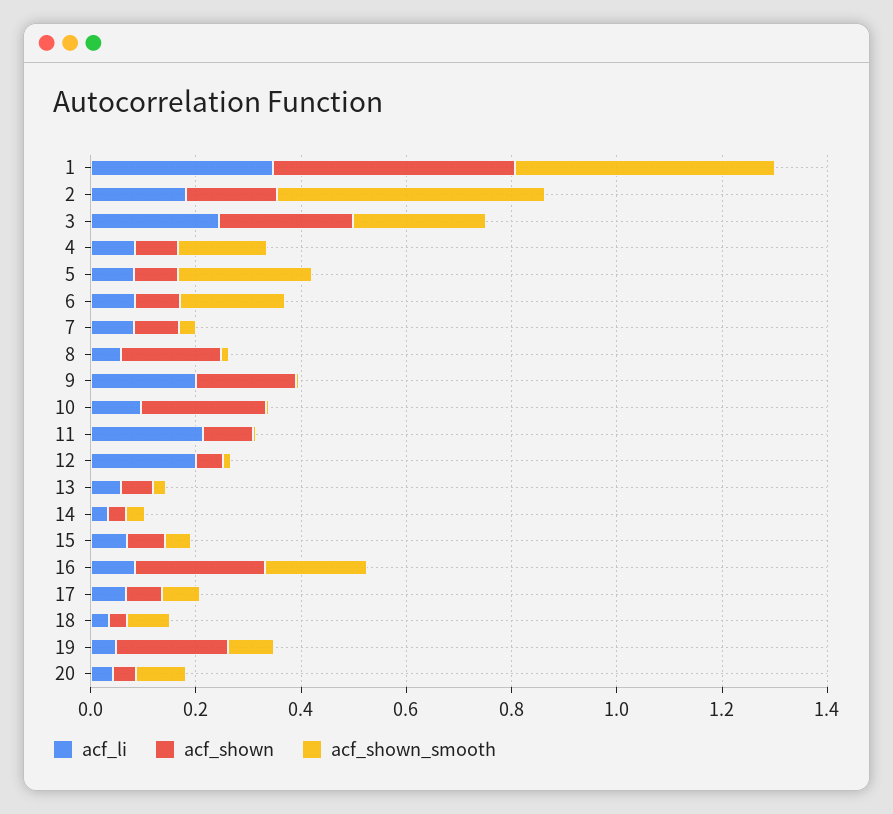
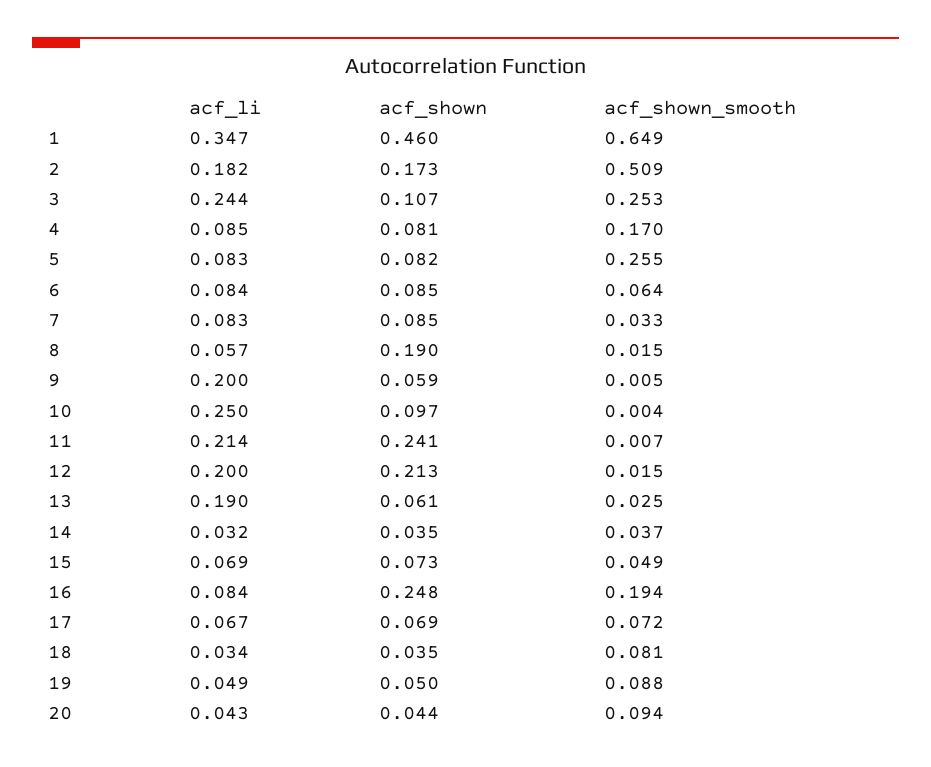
  {
    "acf_li": {
      "1": 0.347,
      "2": 0.182,
      "3": 0.244,
      "4": 0.085,
      "5": 0.083,
      "6": 0.084,
      "7": 0.083,
      "8": 0.057,
      "9": 0.2,
-     "10": 0.1,
+     "10": 0.25,
      "11": 0.214,
      "12": 0.2,
-     "13": 0.05,
+     "13": 0.19,
      "14": 0.032,
      "15": 0.069,
      "16": 0.084,
      "17": 0.067,
      "18": 0.034,
      "19": 0.049,
      "20": 0.043
    },
    "acf_shown": {
      "1": 0.46,
      "2": 0.173,
-     "3": 0.25,
+     "3": 0.107,
      "4": 0.081,
      "5": 0.082,
      "6": 0.085,
      "7": 0.085,
      "8": 0.19,
-     "9": 0.2,
+     "9": 0.059,
-     "10": 0.25,
+     "10": 0.097,
-     "11": 0.1,
+     "11": 0.241,
-     "12": 0.05,
+     "12": 0.213,
      "13": 0.061,
      "14": 0.035,
      "15": 0.073,
      "16": 0.248,
      "17": 0.069,
      "18": 0.035,
-     "19": 0.2,
+     "19": 0.05,
      "20": 0.044
    },
    "acf_shown_smooth": {
-     "1": 0.5,
+     "1": 0.649,
      "2": 0.509,
      "3": 0.253,
      "4": 0.17,
      "5": 0.255,
-     "6": 0.2,
+     "6": 0.064,
      "7": 0.033,
      "8": 0.015,
      "9": 0.005,
      "10": 0.004,
      "11": 0.007,
      "12": 0.015,
      "13": 0.025,
      "14": 0.037,
      "15": 0.049,
      "16": 0.194,
      "17": 0.072,
      "18": 0.081,
      "19": 0.088,
      "20": 0.094
    }
  }

